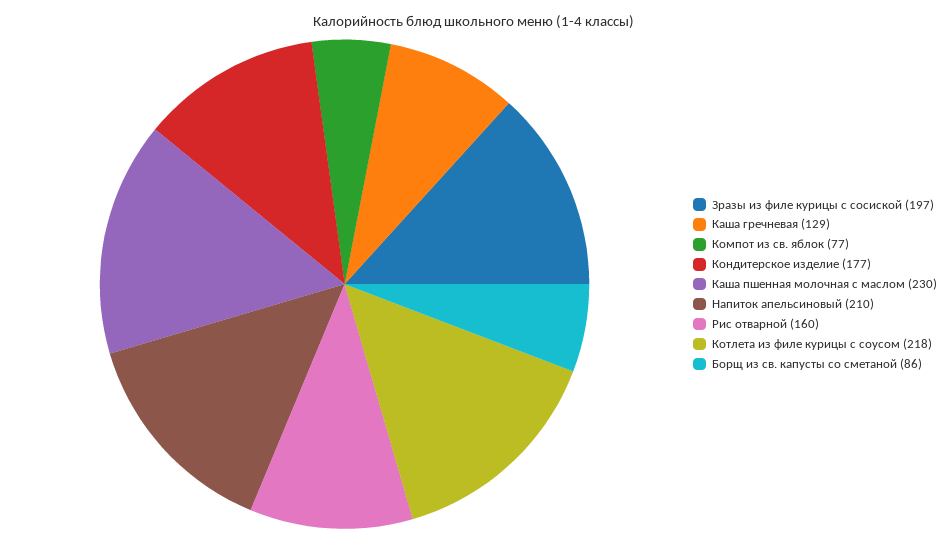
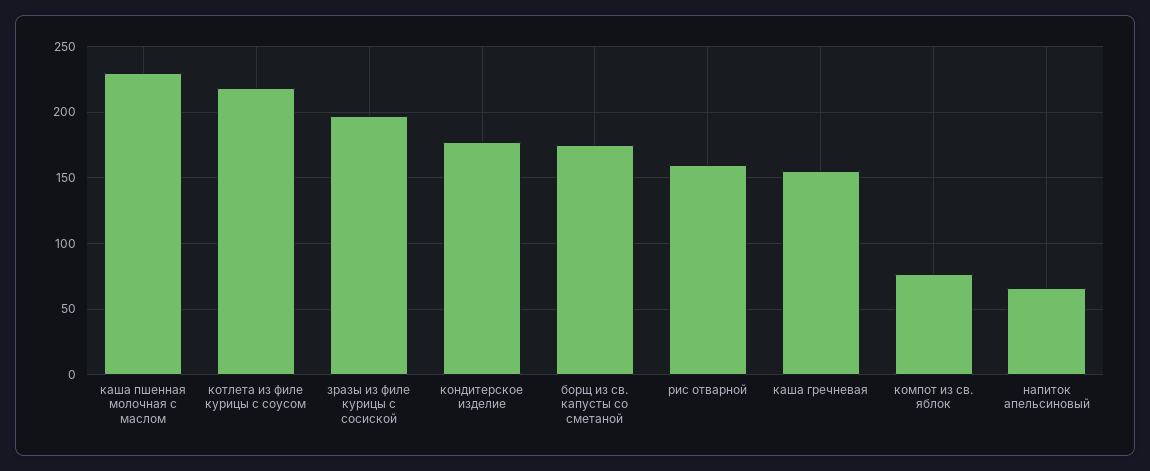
  {
    "Зразы из филе курицы с сосиской": 197,
-   "Каша гречневая": 129,
+   "Каша гречневая": 155,
    "Компот из св. яблок": 77,
    "Кондитерское изделие": 177,
    "Каша пшенная молочная с маслом": 230,
-   "Напиток апельсиновый": 210,
+   "Напиток апельсиновый": 65,
    "Рис отварной": 160,
    "Котлета из филе курицы с соусом": 218,
-   "Борщ из св. капусты со сметаной": 86
+   "Борщ из св. капусты со сметаной": 175
  }

